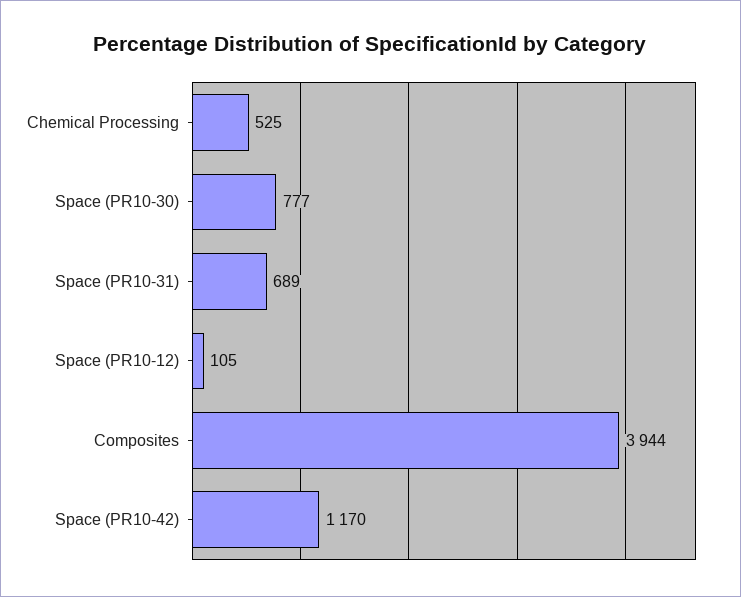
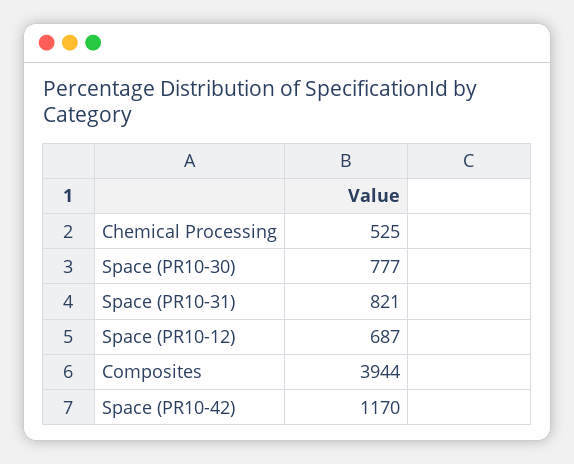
  {
    "Chemical Processing": 525,
    "Space (PR10-30)": 777,
-   "Space (PR10-31)": 689,
+   "Space (PR10-31)": 821,
-   "Space (PR10-12)": 105,
+   "Space (PR10-12)": 687,
    "Composites": 3944,
    "Space (PR10-42)": 1170
  }

